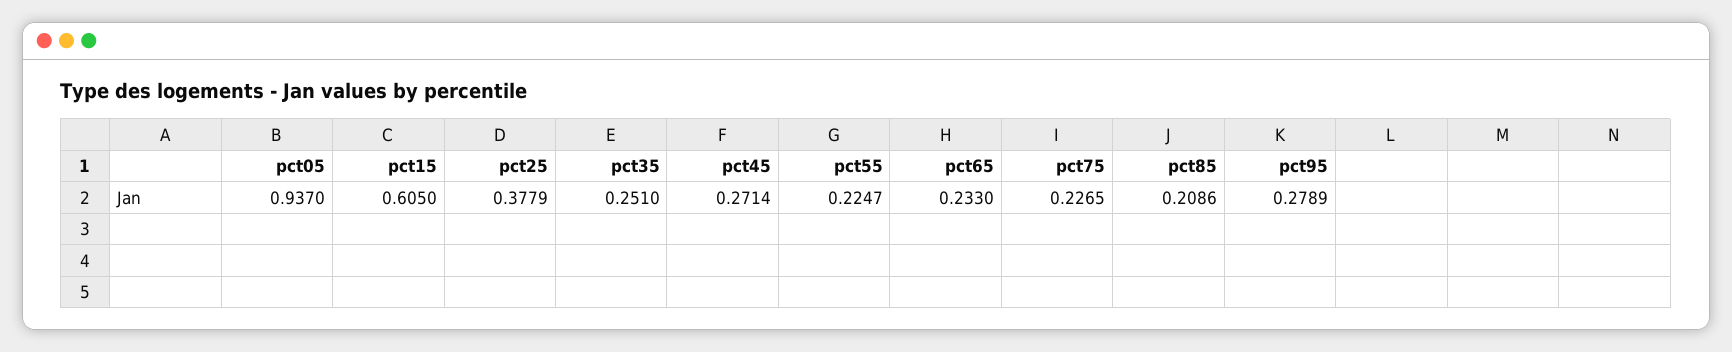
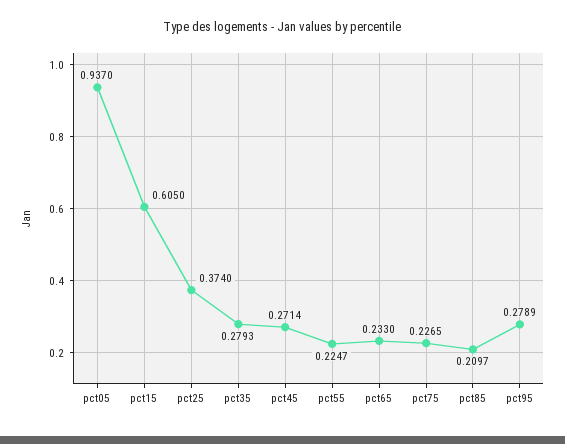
  {
    "pct05": 0.937,
    "pct15": 0.605,
-   "pct25": 0.3779,
+   "pct25": 0.374,
-   "pct35": 0.251,
+   "pct35": 0.2793,
    "pct45": 0.2714,
    "pct55": 0.2247,
    "pct65": 0.233,
    "pct75": 0.2265,
-   "pct85": 0.2086,
+   "pct85": 0.2097,
    "pct95": 0.2789
  }

